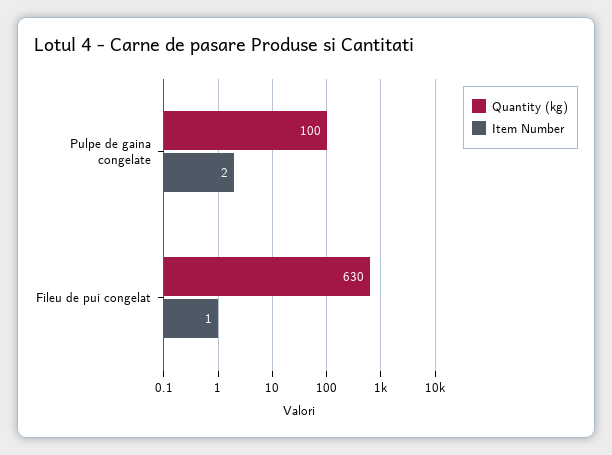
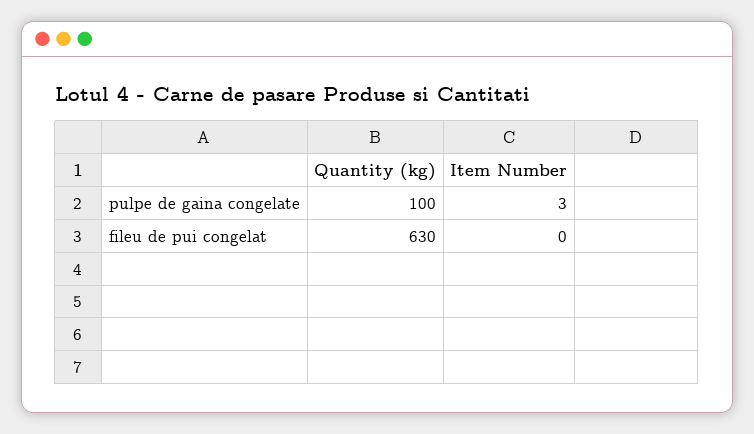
  {
    "Quantity (kg)": {
      "Pulpe de gaina congelate": 100,
      "Fileu de pui congelat": 630
    },
    "Item Number": {
-     "Pulpe de gaina congelate": 2,
+     "Pulpe de gaina congelate": 3,
-     "Fileu de pui congelat": 1
+     "Fileu de pui congelat": 0
    }
  }

